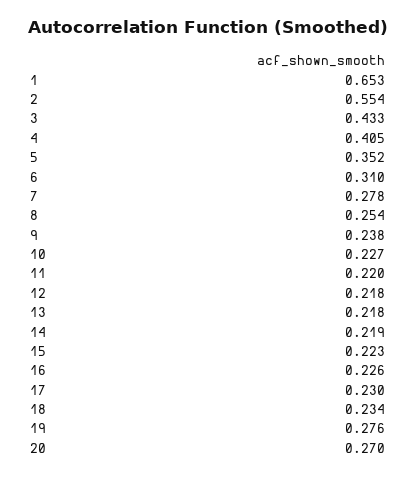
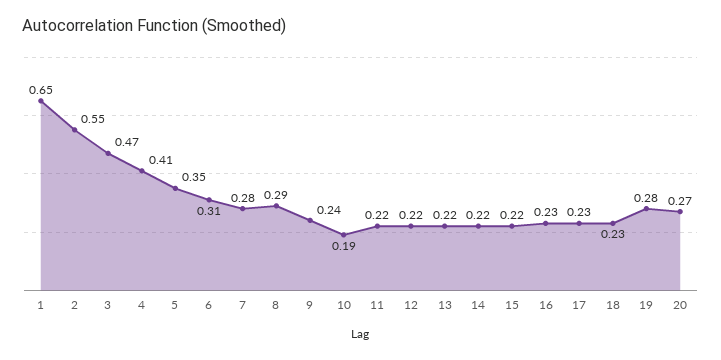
  {
    "1": 0.653,
    "2": 0.554,
-   "3": 0.433,
+   "3": 0.47,
    "4": 0.405,
    "5": 0.352,
    "6": 0.31,
    "7": 0.278,
-   "8": 0.254,
+   "8": 0.29,
    "9": 0.238,
-   "10": 0.227,
+   "10": 0.19,
    "11": 0.22,
    "12": 0.218,
    "13": 0.218,
    "14": 0.219,
    "15": 0.223,
    "16": 0.226,
    "17": 0.23,
    "18": 0.234,
    "19": 0.276,
    "20": 0.27
  }

